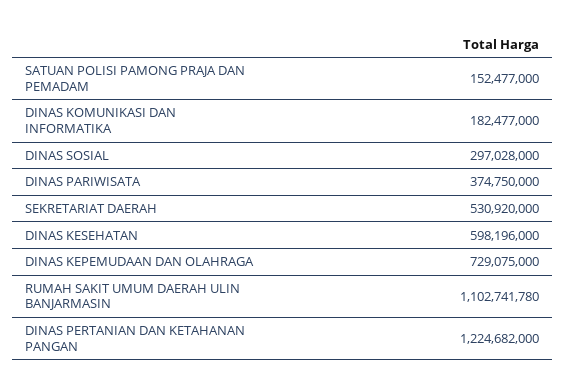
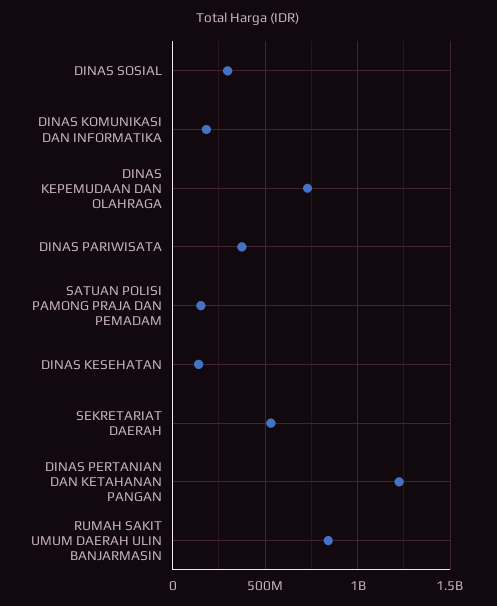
  {
    "SATUAN POLISI PAMONG PRAJA DAN PEMADAM": 152477000,
    "DINAS KOMUNIKASI DAN INFORMATIKA": 182477000,
    "DINAS SOSIAL": 297028000,
    "DINAS PARIWISATA": 374750000,
    "SEKRETARIAT DAERAH": 530920000,
-   "DINAS KESEHATAN": 598196000,
+   "DINAS KESEHATAN": 150000000,
    "DINAS KEPEMUDAAN DAN OLAHRAGA": 729075000,
-   "RUMAH SAKIT UMUM DAERAH ULIN BANJARMASIN": 1102741780,
+   "RUMAH SAKIT UMUM DAERAH ULIN BANJARMASIN": 850000000,
    "DINAS PERTANIAN DAN KETAHANAN PANGAN": 1224682000
  }

